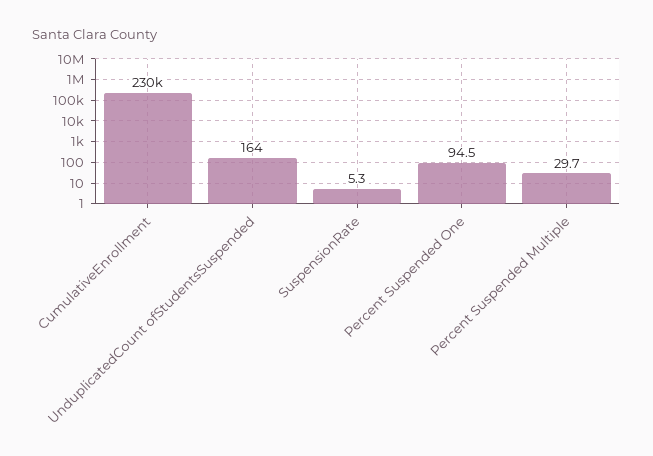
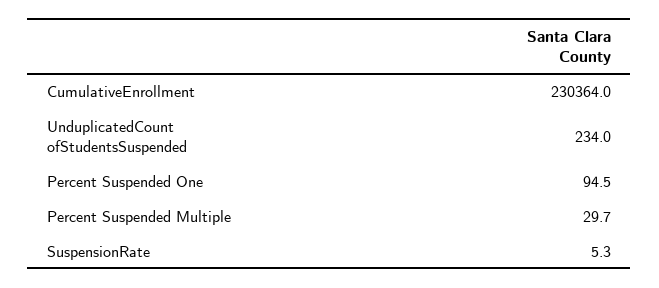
  {
    "CumulativeEnrollment": 230364,
-   "UnduplicatedCount ofStudentsSuspended": 164,
+   "UnduplicatedCount ofStudentsSuspended": 234,
    "SuspensionRate": 5.3,
    "Percent Suspended One": 94.5,
    "Percent Suspended Multiple": 29.7
  }

